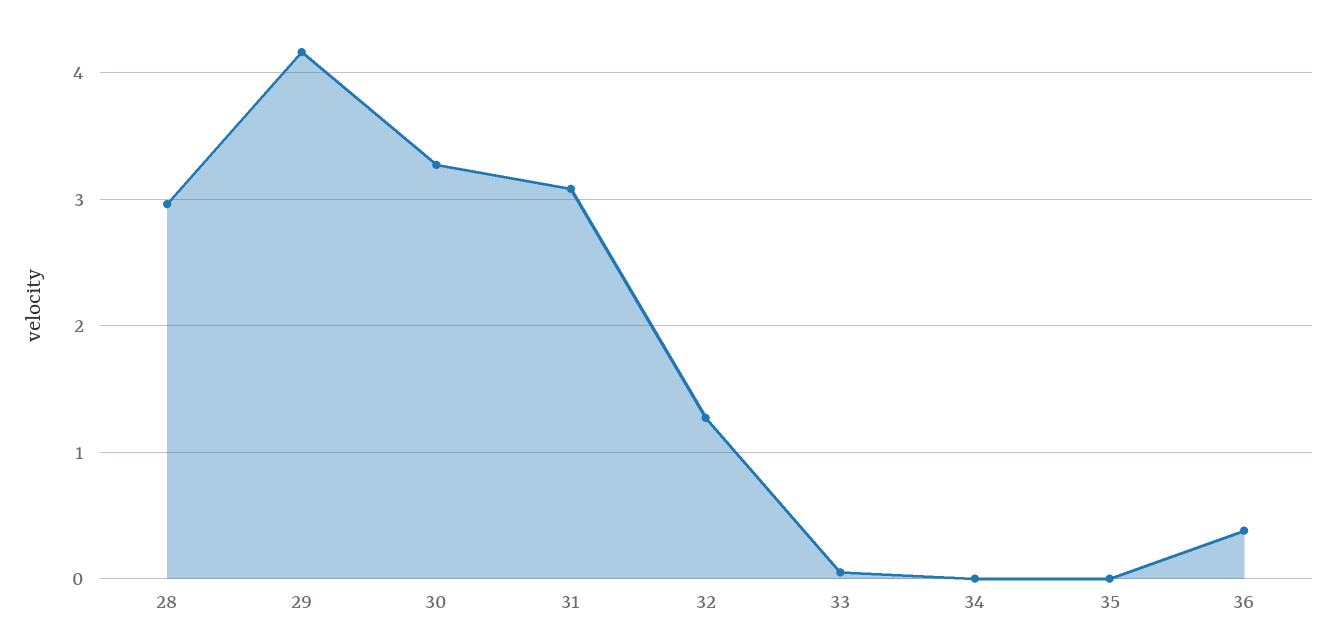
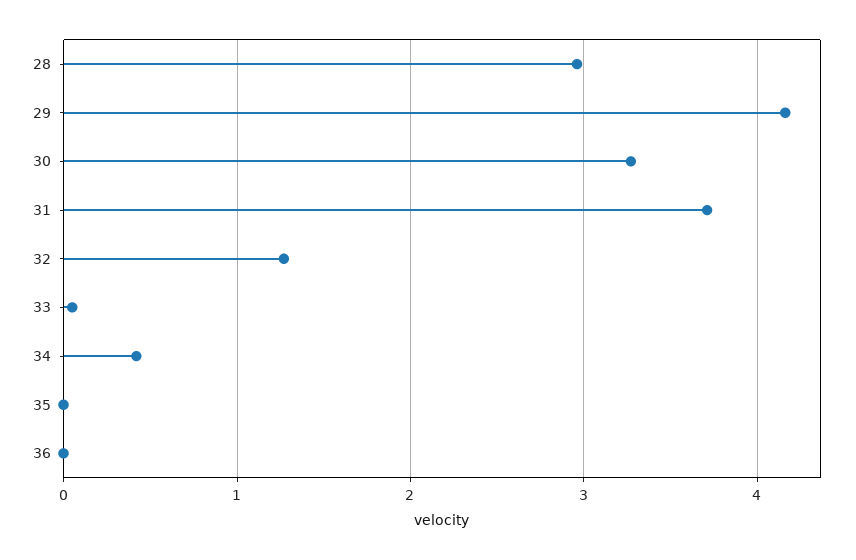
  {
    "28": 3,
    "29": 4.2,
    "30": 3.3,
-   "31": 3.1,
+   "31": 3.7,
    "32": 1.3,
    "33": 0.1,
-   "34": 0,
+   "34": 0.4,
    "35": 0,
-   "36": 0.4
+   "36": 0
  }

